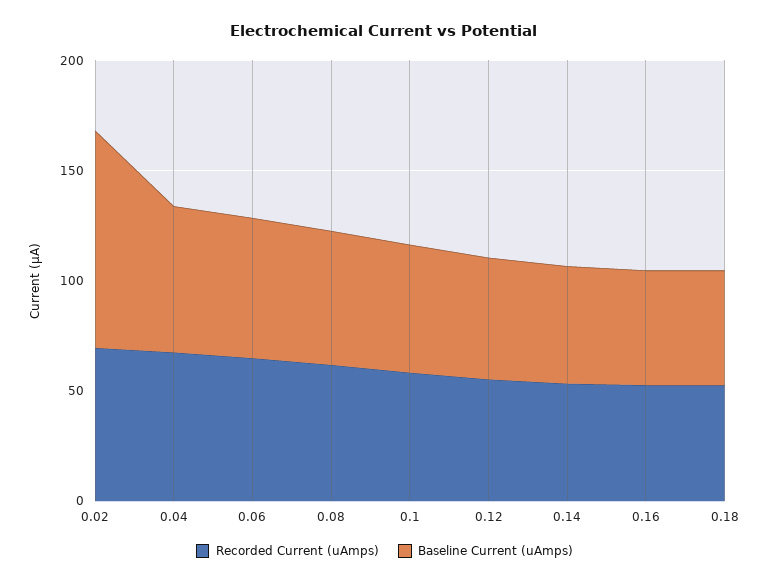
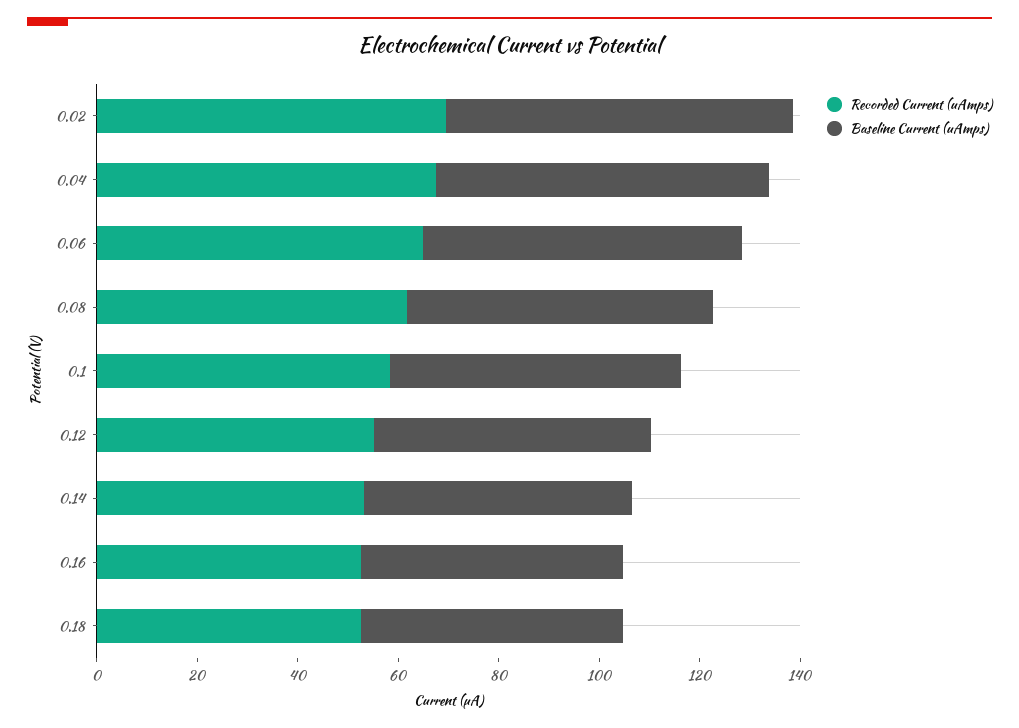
  {
    "Recorded Current (uAmps)": {
      "0.02": 70,
      "0.04": 65,
      "0.06": 65,
      "0.08": 60,
      "0.1": 60,
      "0.12": 55,
      "0.14": 55,
      "0.16": 55,
      "0.18": 55
    },
    "Baseline Current (uAmps)": {
-     "0.02": 100,
+     "0.02": 70,
      "0.04": 65,
      "0.06": 65,
      "0.08": 60,
      "0.1": 60,
      "0.12": 55,
      "0.14": 55,
      "0.16": 50,
      "0.18": 50
    }
  }

